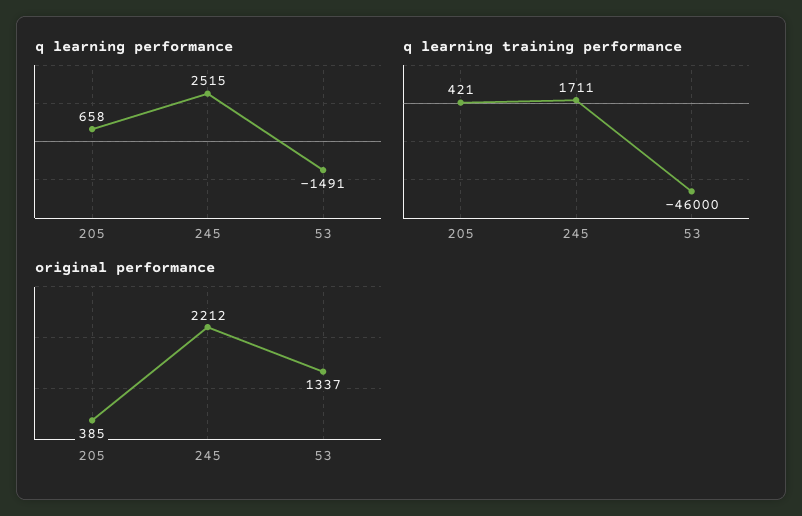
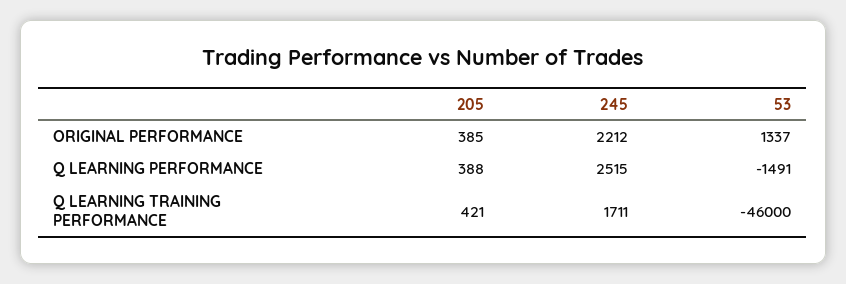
  {
    "q learning performance": {
-     "205": 658,
+     "205": 388,
      "245": 2515,
      "53": -1491
    },
    "q learning training performance": {
      "205": 421,
      "245": 1711,
      "53": -46000
    },
    "original performance": {
      "205": 385,
      "245": 2212,
      "53": 1337
    }
  }

